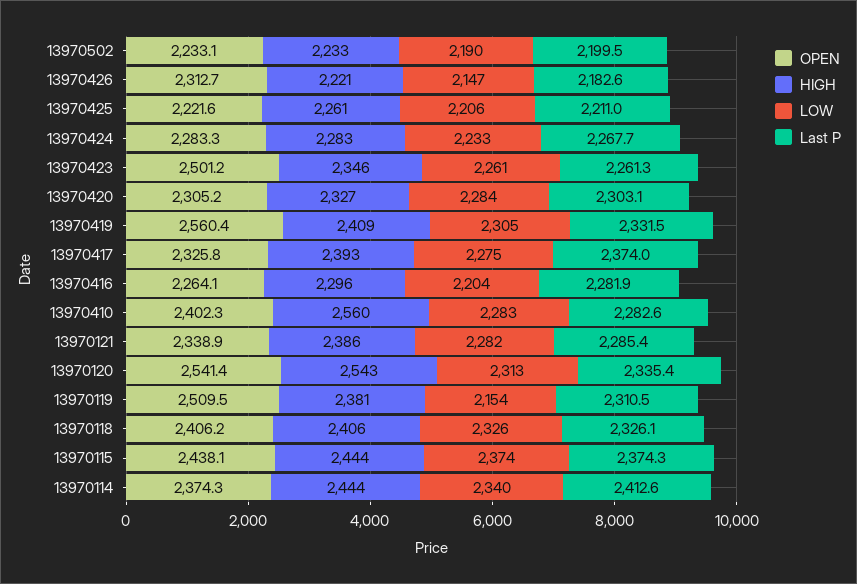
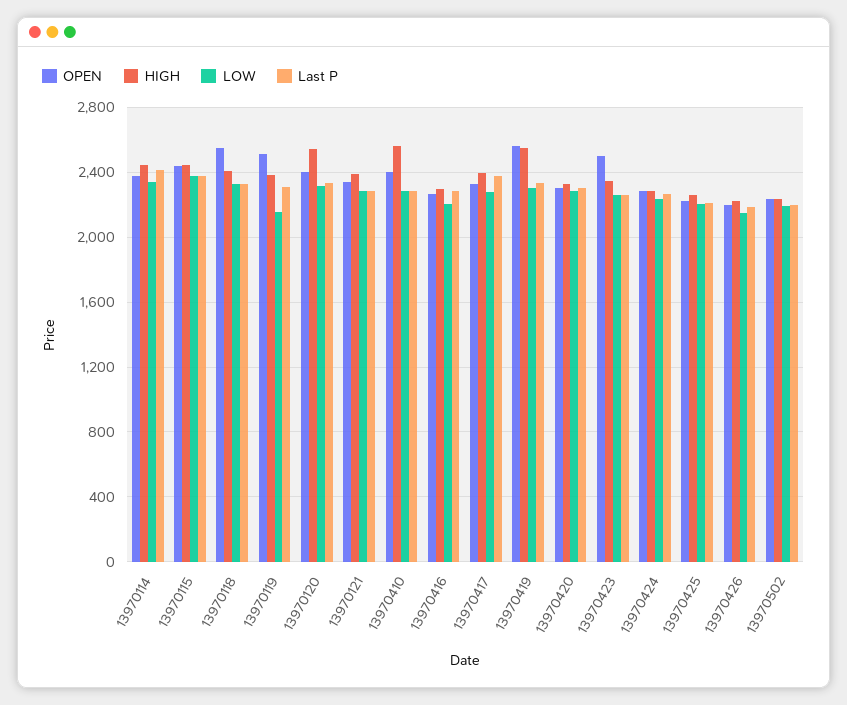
  {
    "OPEN": {
      "13970502": 2233.1,
-     "13970426": 2312.7,
+     "13970426": 2200,
      "13970425": 2221.6,
      "13970424": 2283.3,
      "13970423": 2501.2,
      "13970420": 2305.2,
      "13970419": 2560.4,
      "13970417": 2325.8,
      "13970416": 2264.1,
      "13970410": 2402.3,
      "13970121": 2338.9,
-     "13970120": 2541.4,
+     "13970120": 2400,
      "13970119": 2509.5,
-     "13970118": 2406.2,
+     "13970118": 2550,
      "13970115": 2438.1,
      "13970114": 2374.3
    },
    "HIGH": {
      "13970502": 2233,
      "13970426": 2221,
      "13970425": 2261,
      "13970424": 2283,
      "13970423": 2346,
      "13970420": 2327,
-     "13970419": 2409,
+     "13970419": 2550,
      "13970417": 2393,
      "13970416": 2296,
      "13970410": 2560,
      "13970121": 2386,
      "13970120": 2543,
      "13970119": 2381,
      "13970118": 2406,
      "13970115": 2444,
      "13970114": 2444
    },
    "LOW": {
      "13970502": 2190,
      "13970426": 2147,
      "13970425": 2206,
      "13970424": 2233,
      "13970423": 2261,
      "13970420": 2284,
      "13970419": 2305,
      "13970417": 2275,
      "13970416": 2204,
      "13970410": 2283,
      "13970121": 2282,
      "13970120": 2313,
      "13970119": 2154,
      "13970118": 2326,
      "13970115": 2374,
      "13970114": 2340
    },
    "Last P": {
      "13970502": 2199.5,
      "13970426": 2182.6,
      "13970425": 2211,
      "13970424": 2267.7,
      "13970423": 2261.3,
      "13970420": 2303.1,
      "13970419": 2331.5,
      "13970417": 2374,
      "13970416": 2281.9,
      "13970410": 2282.6,
      "13970121": 2285.4,
      "13970120": 2335.4,
      "13970119": 2310.5,
      "13970118": 2326.1,
      "13970115": 2374.3,
      "13970114": 2412.6
    }
  }

